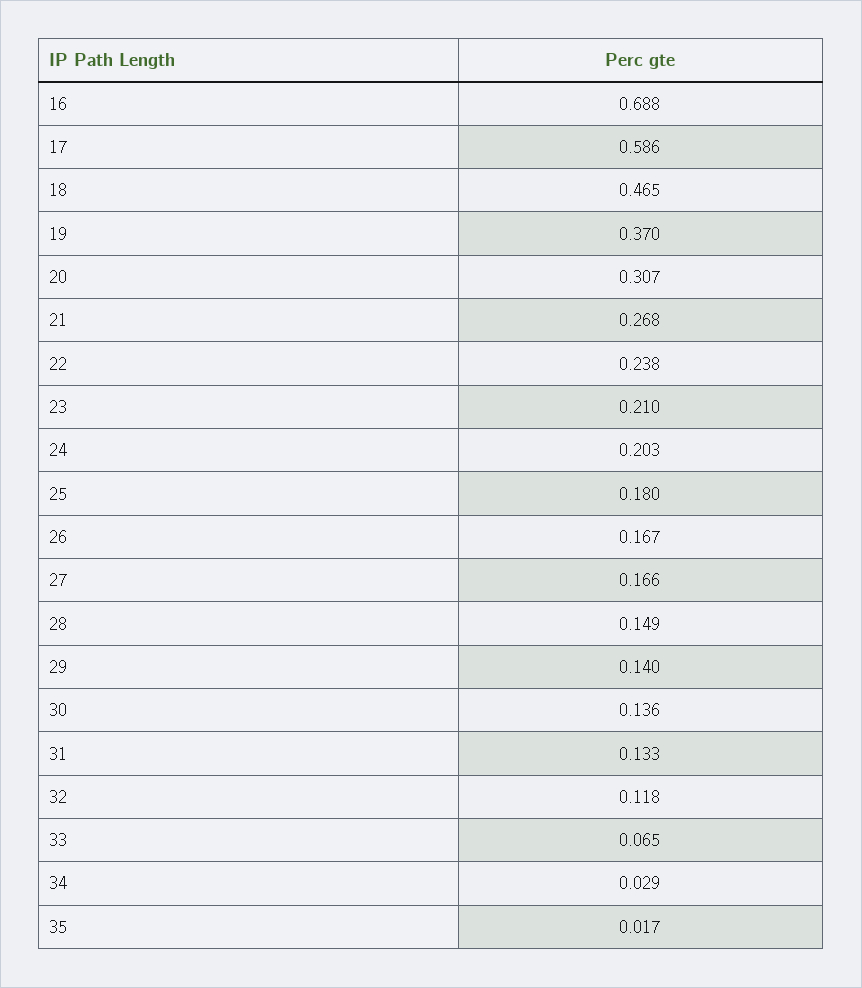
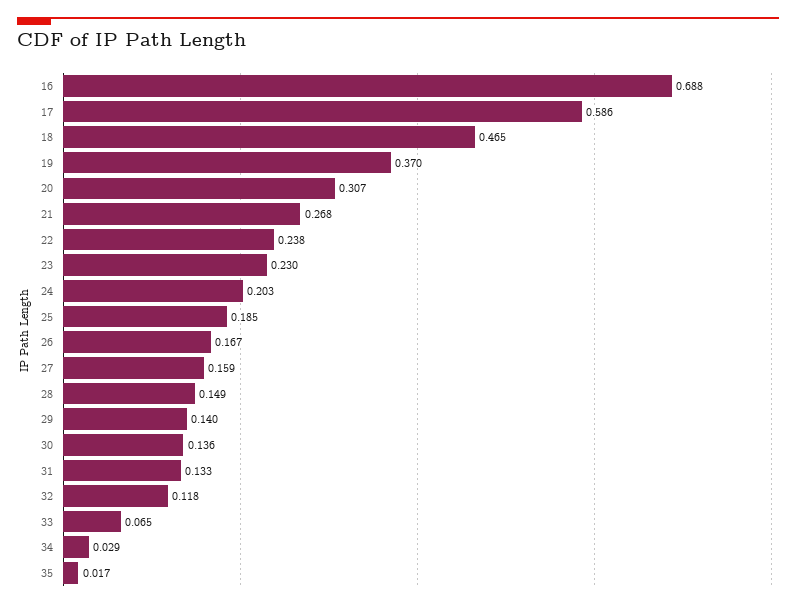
  {
    "16": 0.688,
    "17": 0.586,
    "18": 0.465,
    "19": 0.37,
    "20": 0.307,
    "21": 0.268,
    "22": 0.238,
-   "23": 0.21,
+   "23": 0.23,
    "24": 0.203,
-   "25": 0.18,
+   "25": 0.185,
    "26": 0.167,
-   "27": 0.166,
+   "27": 0.159,
    "28": 0.149,
    "29": 0.14,
    "30": 0.136,
    "31": 0.133,
    "32": 0.118,
    "33": 0.065,
    "34": 0.029,
    "35": 0.017
  }

